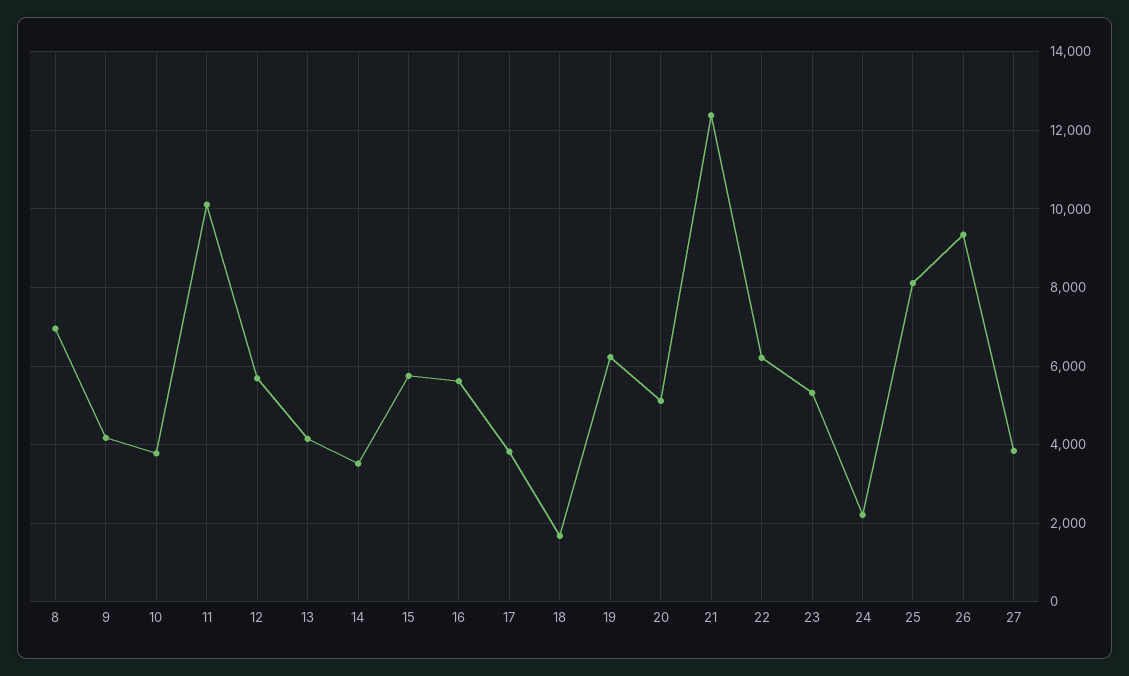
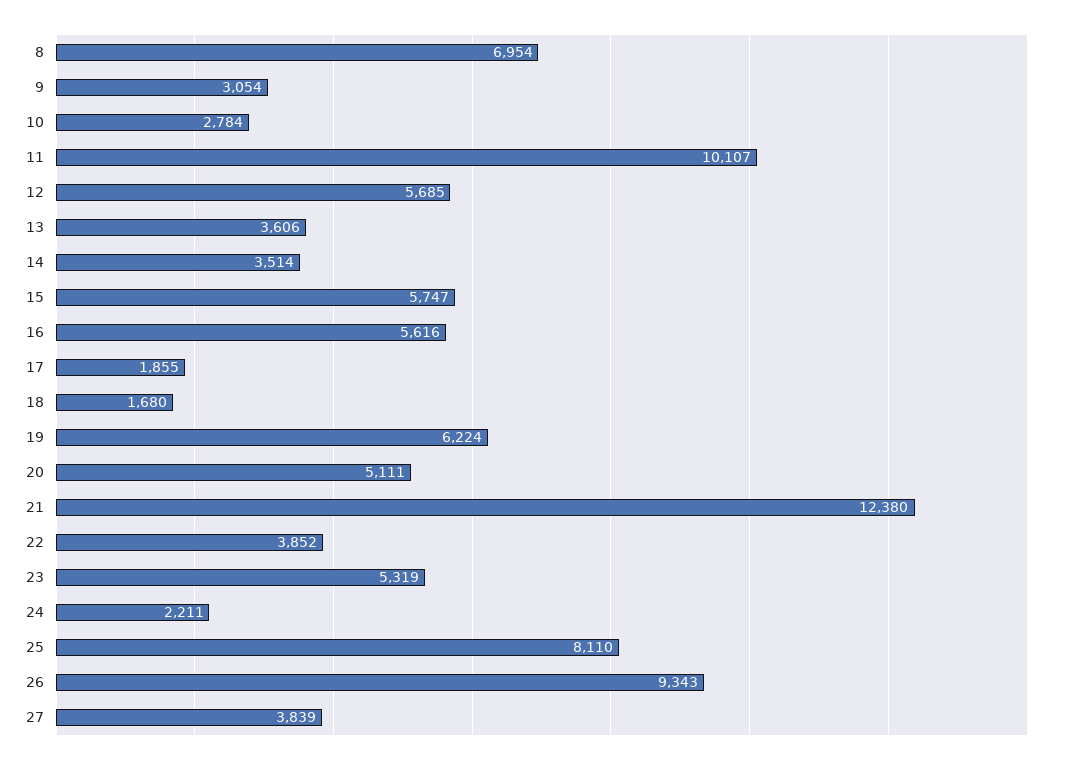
  {
    "8": 6954,
-   "9": 4200,
+   "9": 3054,
-   "10": 3800,
+   "10": 2784,
    "11": 10107,
    "12": 5685,
-   "13": 4200,
+   "13": 3606,
    "14": 3514,
    "15": 5747,
    "16": 5616,
-   "17": 3800,
+   "17": 1855,
    "18": 1680,
    "19": 6224,
    "20": 5111,
    "21": 12380,
-   "22": 6200,
+   "22": 3852,
    "23": 5319,
    "24": 2211,
    "25": 8110,
    "26": 9343,
    "27": 3839
  }

